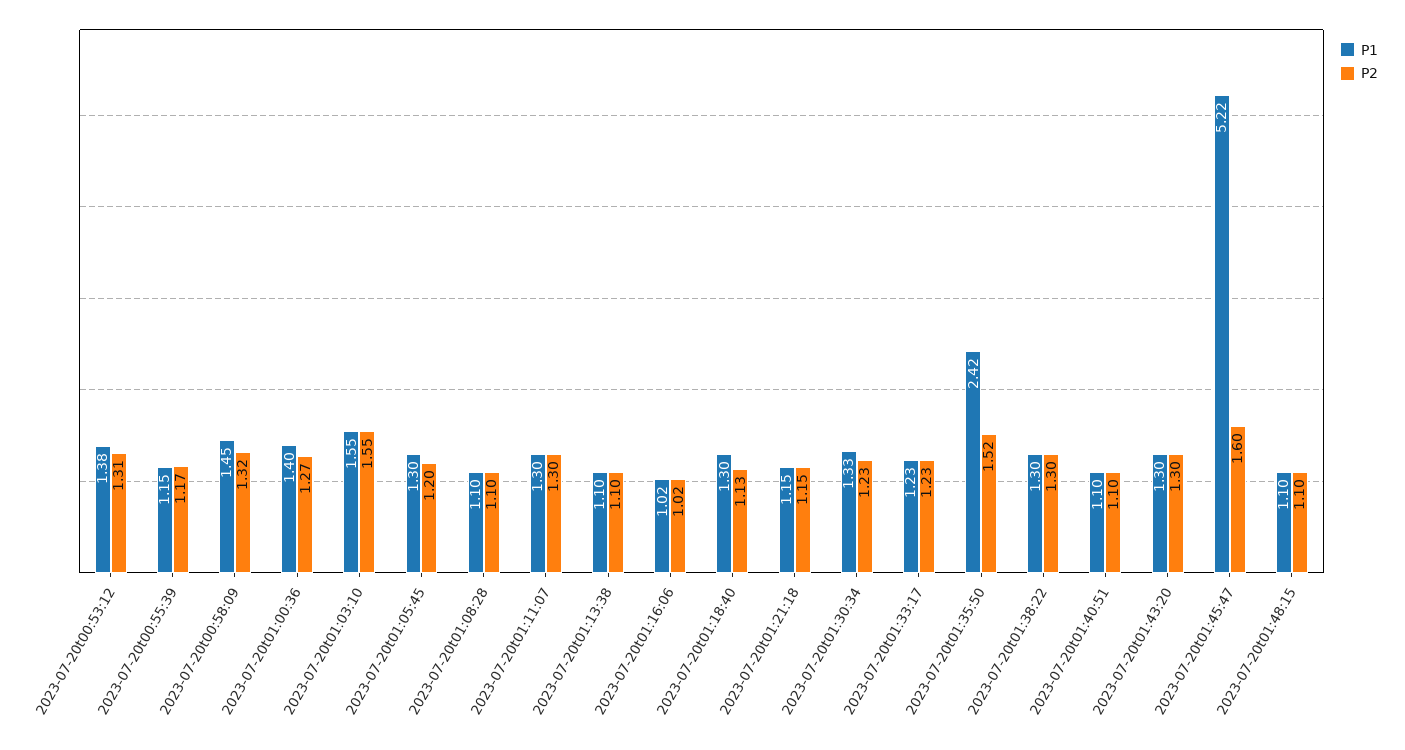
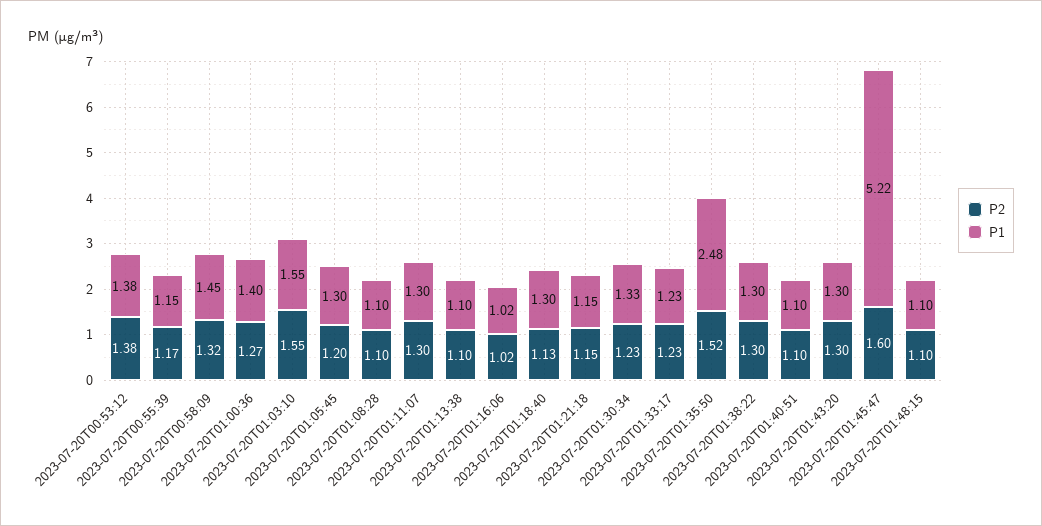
  {
    "P1": {
      "2023-07-20t00:53:12": 1.38,
      "2023-07-20t00:55:39": 1.15,
      "2023-07-20t00:58:09": 1.45,
      "2023-07-20t01:00:36": 1.4,
      "2023-07-20t01:03:10": 1.55,
      "2023-07-20t01:05:45": 1.3,
      "2023-07-20t01:08:28": 1.1,
      "2023-07-20t01:11:07": 1.3,
      "2023-07-20t01:13:38": 1.1,
      "2023-07-20t01:16:06": 1.02,
      "2023-07-20t01:18:40": 1.3,
      "2023-07-20t01:21:18": 1.15,
      "2023-07-20t01:30:34": 1.33,
      "2023-07-20t01:33:17": 1.23,
-     "2023-07-20t01:35:50": 2.42,
+     "2023-07-20t01:35:50": 2.48,
      "2023-07-20t01:38:22": 1.3,
      "2023-07-20t01:40:51": 1.1,
      "2023-07-20t01:43:20": 1.3,
      "2023-07-20t01:45:47": 5.22,
      "2023-07-20t01:48:15": 1.1
    },
    "P2": {
-     "2023-07-20t00:53:12": 1.31,
+     "2023-07-20t00:53:12": 1.38,
      "2023-07-20t00:55:39": 1.17,
      "2023-07-20t00:58:09": 1.32,
      "2023-07-20t01:00:36": 1.27,
      "2023-07-20t01:03:10": 1.55,
      "2023-07-20t01:05:45": 1.2,
      "2023-07-20t01:08:28": 1.1,
      "2023-07-20t01:11:07": 1.3,
      "2023-07-20t01:13:38": 1.1,
      "2023-07-20t01:16:06": 1.02,
      "2023-07-20t01:18:40": 1.13,
      "2023-07-20t01:21:18": 1.15,
      "2023-07-20t01:30:34": 1.23,
      "2023-07-20t01:33:17": 1.23,
      "2023-07-20t01:35:50": 1.52,
      "2023-07-20t01:38:22": 1.3,
      "2023-07-20t01:40:51": 1.1,
      "2023-07-20t01:43:20": 1.3,
      "2023-07-20t01:45:47": 1.6,
      "2023-07-20t01:48:15": 1.1
    }
  }

